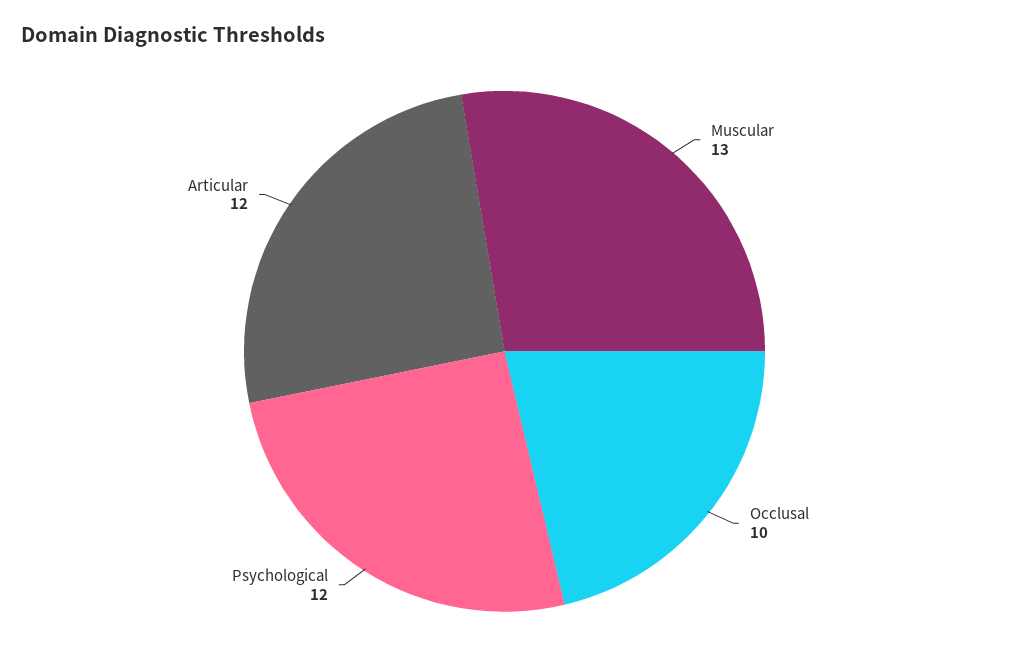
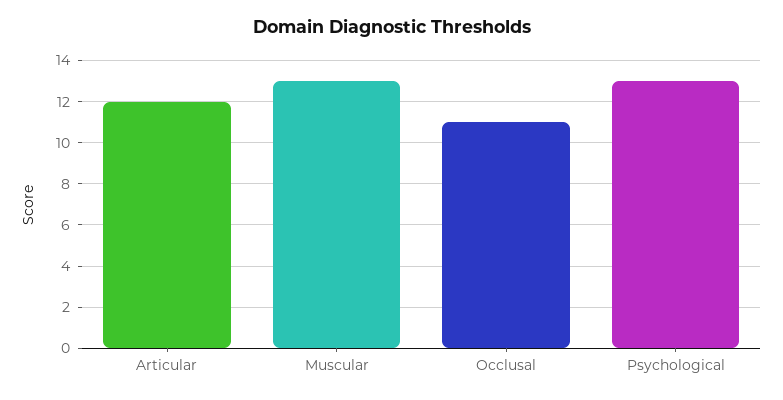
  {
    "Muscular": 13,
-   "Occlusal": 10,
+   "Occlusal": 11,
-   "Psychological": 12,
+   "Psychological": 13,
    "Articular": 12
  }

